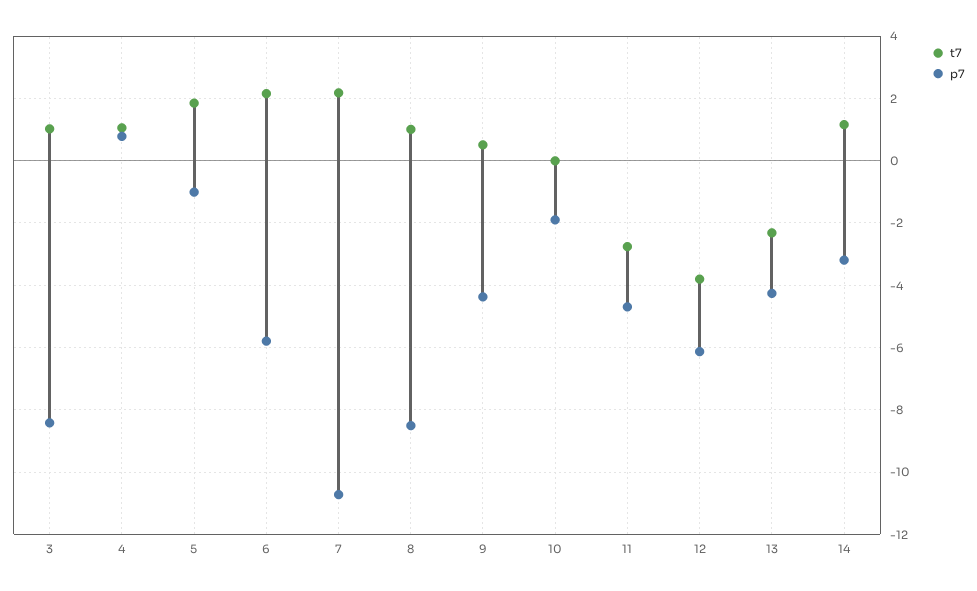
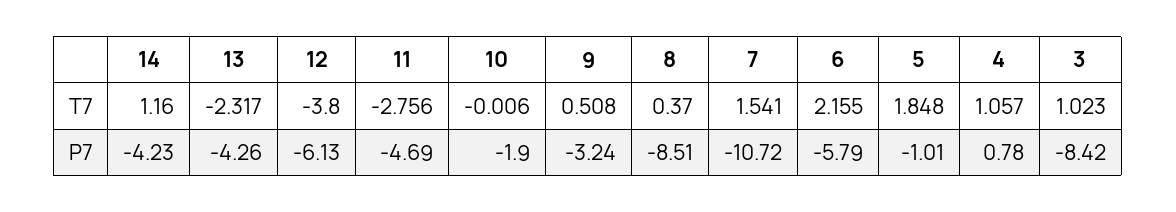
  {
    "t7": {
      "3": 1.023,
      "4": 1.057,
      "5": 1.848,
      "6": 2.155,
-     "7": 2.2,
+     "7": 1.541,
-     "8": 1,
+     "8": 0.37,
      "9": 0.508,
      "10": -0.006,
      "11": -2.756,
      "12": -3.8,
      "13": -2.317,
      "14": 1.16
    },
    "p7": {
      "3": -8.42,
      "4": 0.78,
      "5": -1.01,
      "6": -5.79,
      "7": -10.72,
      "8": -8.51,
-     "9": -4.4,
+     "9": -3.24,
      "10": -1.9,
      "11": -4.69,
      "12": -6.13,
      "13": -4.26,
-     "14": -3.2
+     "14": -4.23
    }
  }

